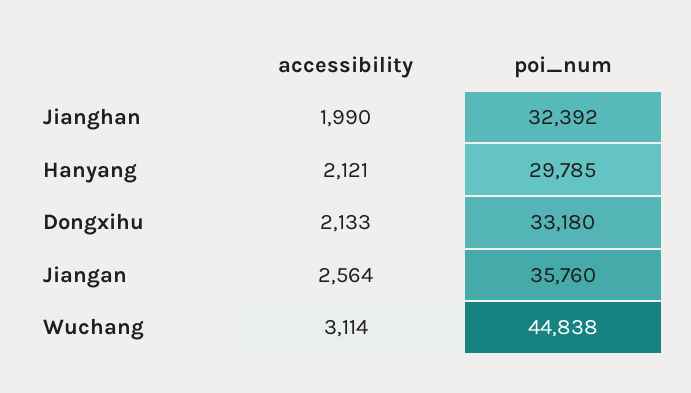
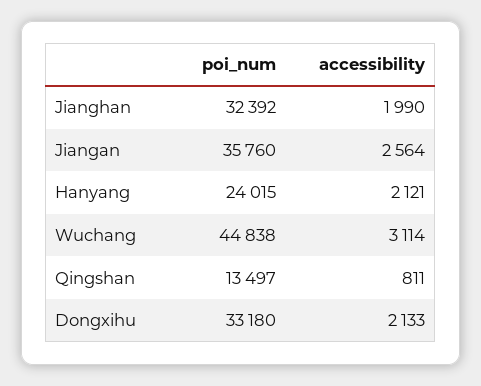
  {
    "accessibility": {
      "Jianghan": 1990,
      "Hanyang": 2121,
      "Dongxihu": 2133,
      "Jiangan": 2564,
-     "Wuchang": 3114
+     "Wuchang": 3114,
+     "Qingshan": 811
    },
    "poi_num": {
      "Jianghan": 32392,
-     "Hanyang": 29785,
+     "Hanyang": 24015,
      "Dongxihu": 33180,
      "Jiangan": 35760,
-     "Wuchang": 44838
+     "Wuchang": 44838,
+     "Qingshan": 13497
    }
  }

